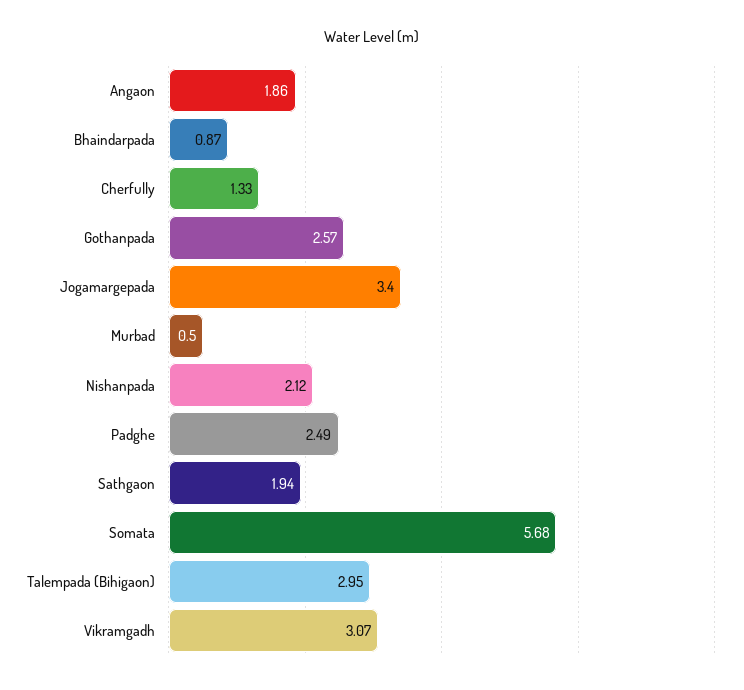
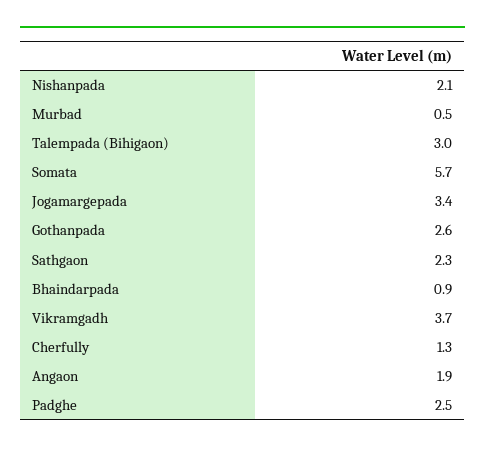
  {
    "Angaon": 1.86,
    "Bhaindarpada": 0.87,
    "Cherfully": 1.33,
    "Gothanpada": 2.57,
    "Jogamargepada": 3.4,
    "Murbad": 0.5,
    "Nishanpada": 2.12,
    "Padghe": 2.49,
-   "Sathgaon": 1.94,
+   "Sathgaon": 2.3,
    "Somata": 5.68,
    "Talempada (Bihigaon)": 2.95,
-   "Vikramgadh": 3.07
+   "Vikramgadh": 3.7
  }

